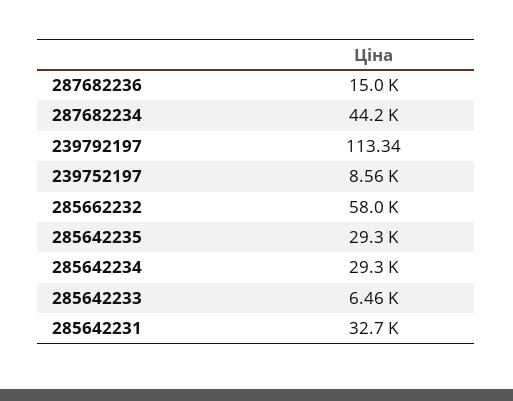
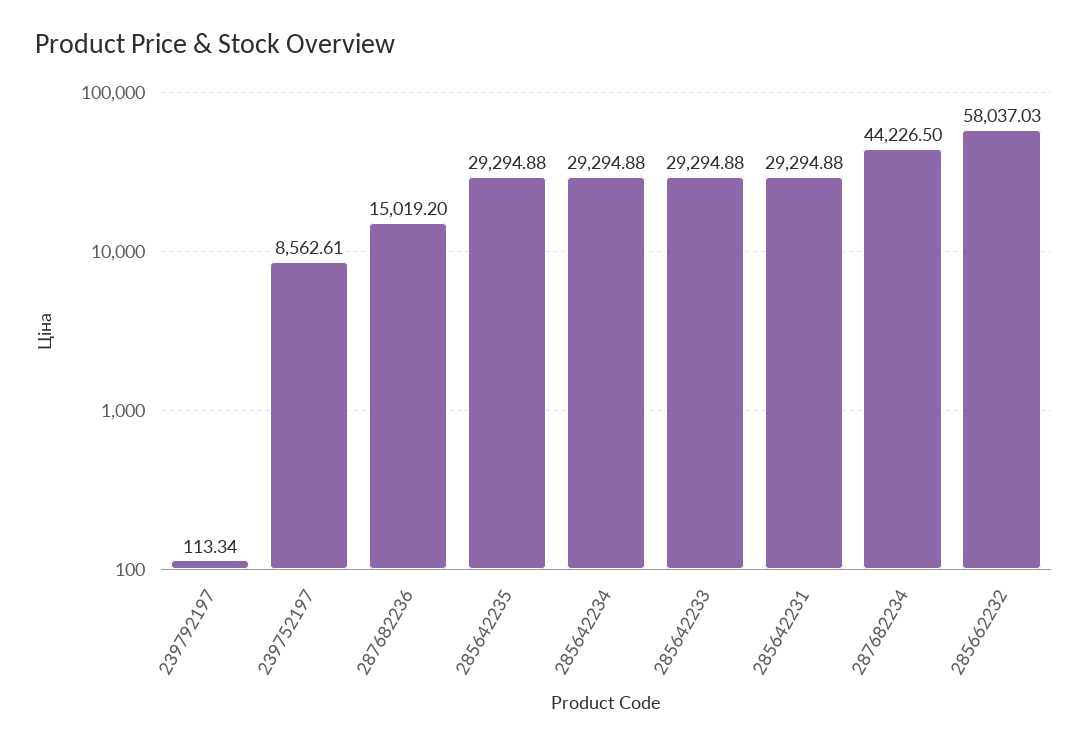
  {
    "287682236": 15019.2,
    "287682234": 44226.5,
    "239792197": 113.34,
    "239752197": 8562.61,
    "285662232": 58037.03,
    "285642235": 29294.88,
    "285642234": 29294.88,
-   "285642233": 6460,
+   "285642233": 29294.88,
-   "285642231": 32700
+   "285642231": 29294.88
  }

